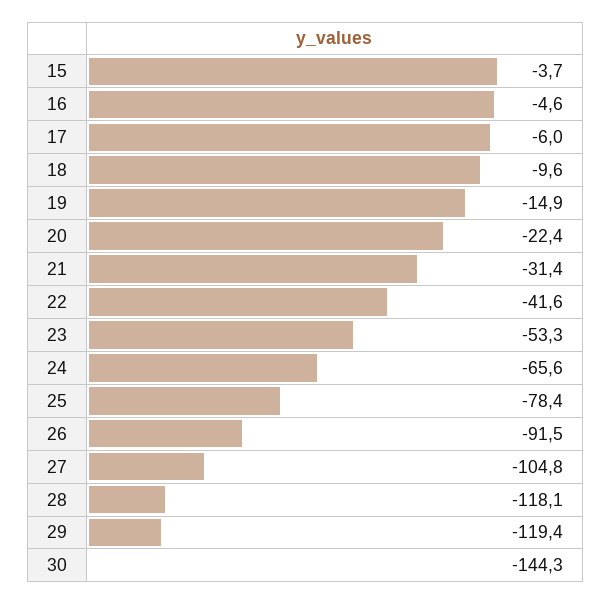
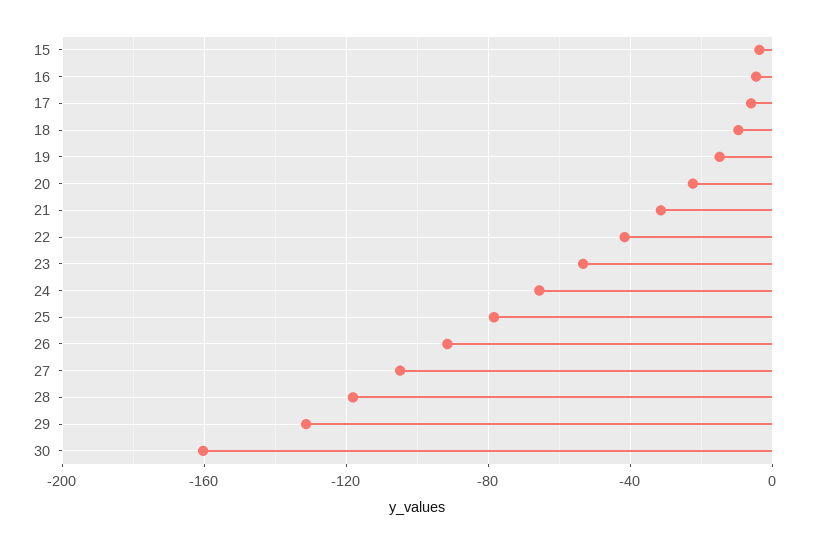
  {
    "15": -3.7,
    "16": -4.6,
    "17": -6,
    "18": -9.6,
    "19": -14.9,
    "20": -22.4,
    "21": -31.4,
    "22": -41.6,
    "23": -53.3,
    "24": -65.6,
    "25": -78.4,
    "26": -91.5,
    "27": -104.8,
    "28": -118.1,
-   "29": -119.4,
+   "29": -130,
-   "30": -144.3
+   "30": -160
  }

